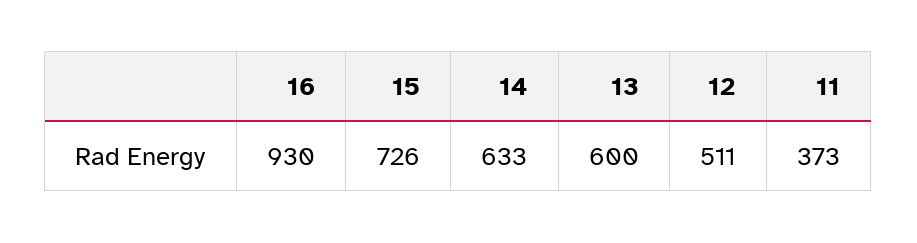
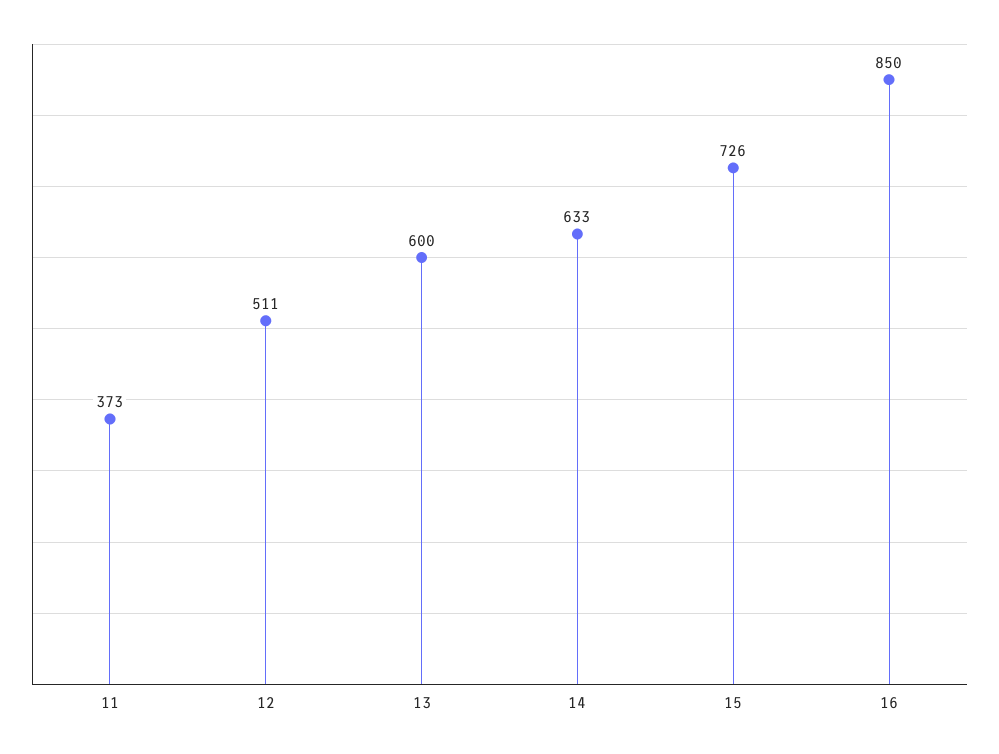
  {
-   "16": 930,
+   "16": 850,
    "15": 726,
    "14": 633,
    "13": 600,
    "12": 511,
    "11": 373
  }

